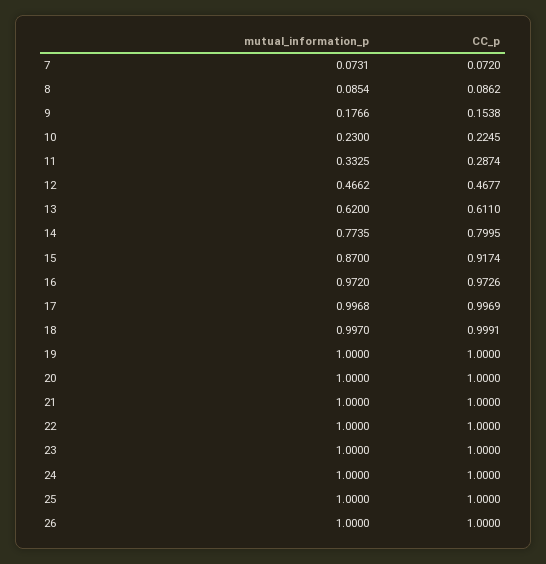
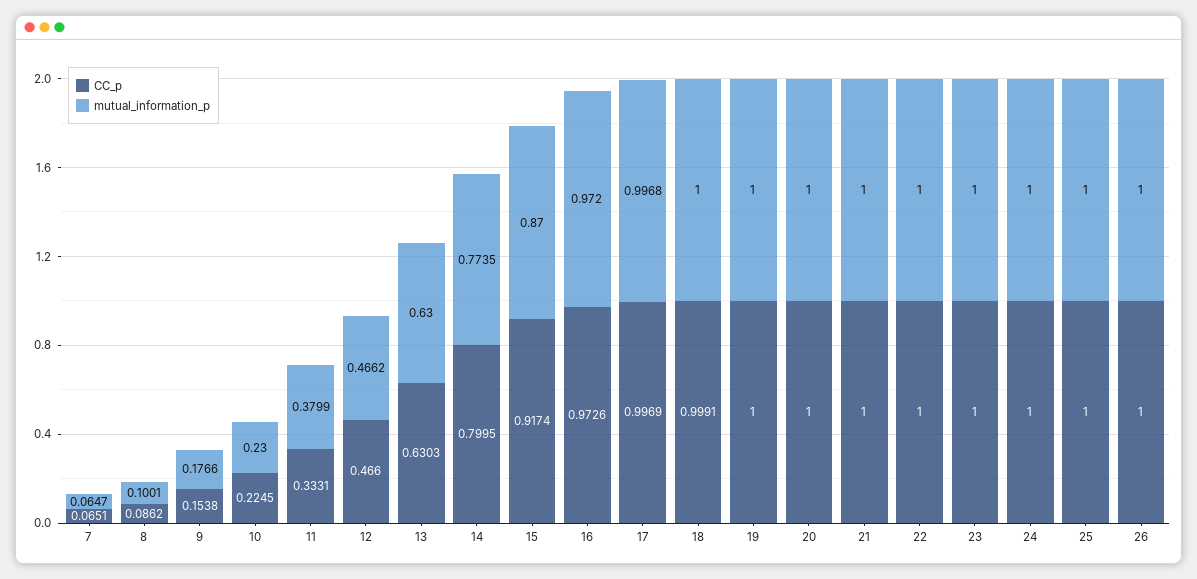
  {
    "mutual_information_p": {
-     "7": 0.0731,
+     "7": 0.0647,
-     "8": 0.0854,
+     "8": 0.1001,
      "9": 0.1766,
      "10": 0.23,
-     "11": 0.3325,
+     "11": 0.3799,
      "12": 0.4662,
-     "13": 0.62,
+     "13": 0.63,
      "14": 0.7735,
      "15": 0.87,
      "16": 0.972,
      "17": 0.9968,
-     "18": 0.997,
+     "18": 1,
      "19": 1,
      "20": 1,
      "21": 1,
      "22": 1,
      "23": 1,
      "24": 1,
      "25": 1,
      "26": 1
    },
    "CC_p": {
-     "7": 0.072,
+     "7": 0.0651,
      "8": 0.0862,
      "9": 0.1538,
      "10": 0.2245,
-     "11": 0.2874,
+     "11": 0.3331,
-     "12": 0.4677,
+     "12": 0.466,
-     "13": 0.611,
+     "13": 0.6303,
      "14": 0.7995,
      "15": 0.9174,
      "16": 0.9726,
      "17": 0.9969,
      "18": 0.9991,
      "19": 1,
      "20": 1,
      "21": 1,
      "22": 1,
      "23": 1,
      "24": 1,
      "25": 1,
      "26": 1
    }
  }

